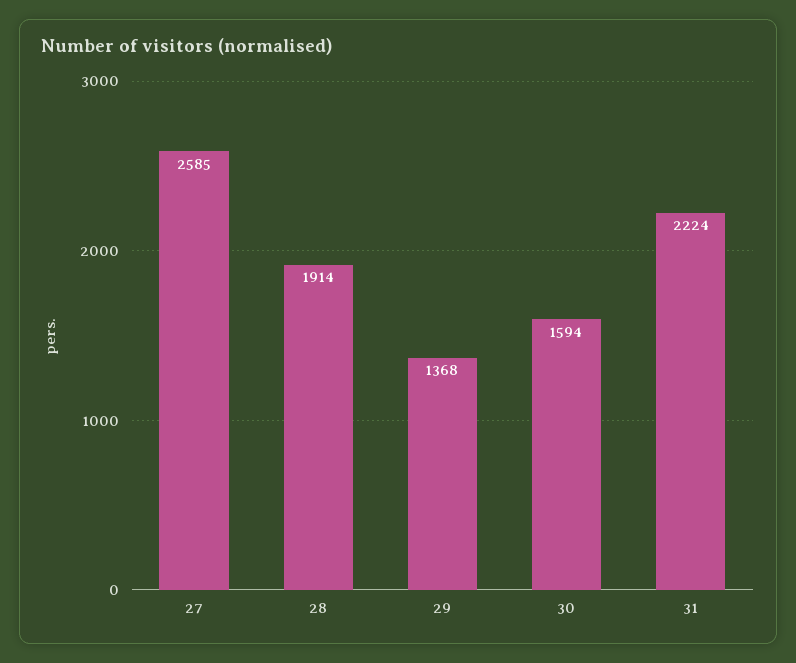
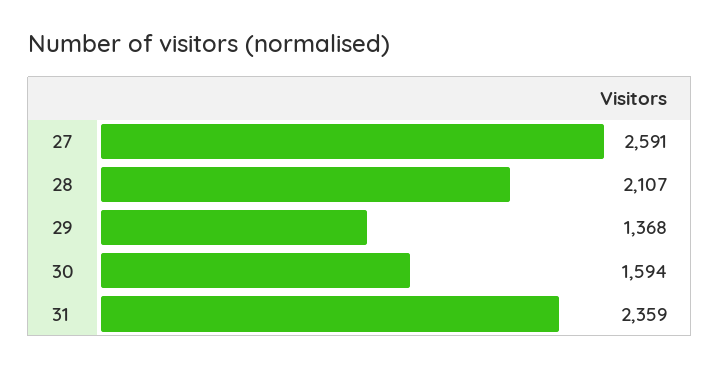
  {
-   "27": 2585,
+   "27": 2591,
-   "28": 1914,
+   "28": 2107,
    "29": 1368,
    "30": 1594,
-   "31": 2224
+   "31": 2359
  }

